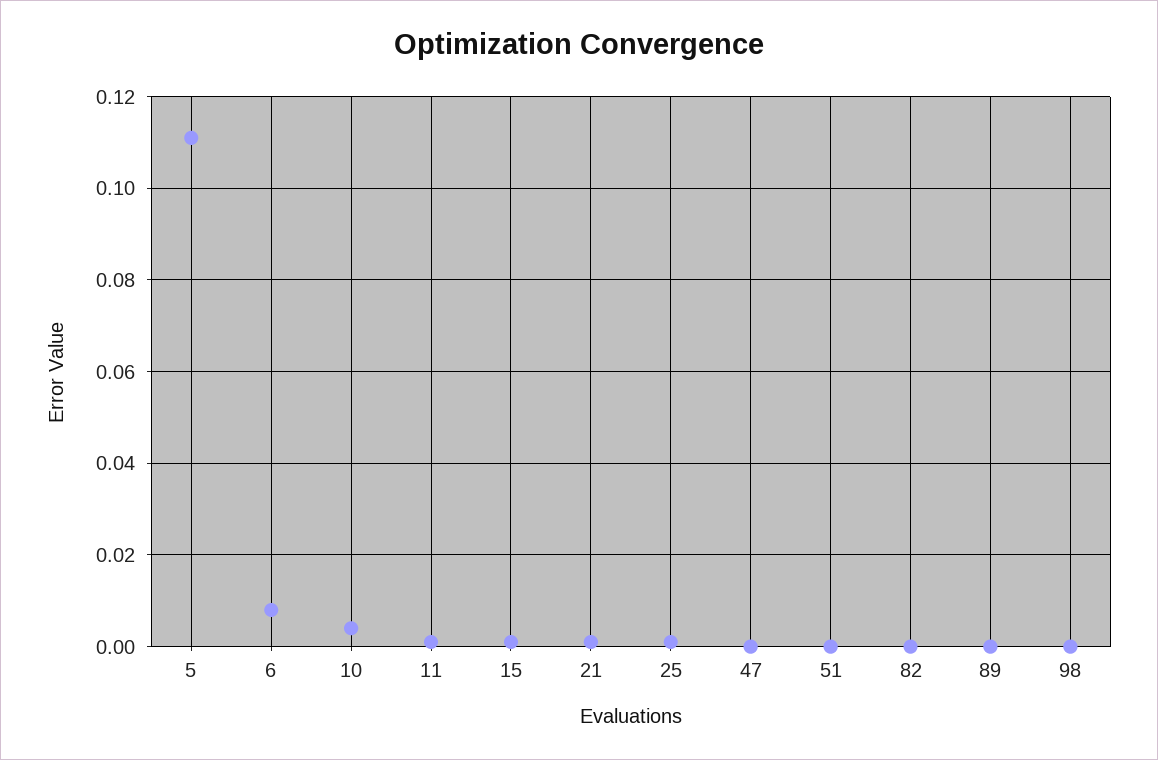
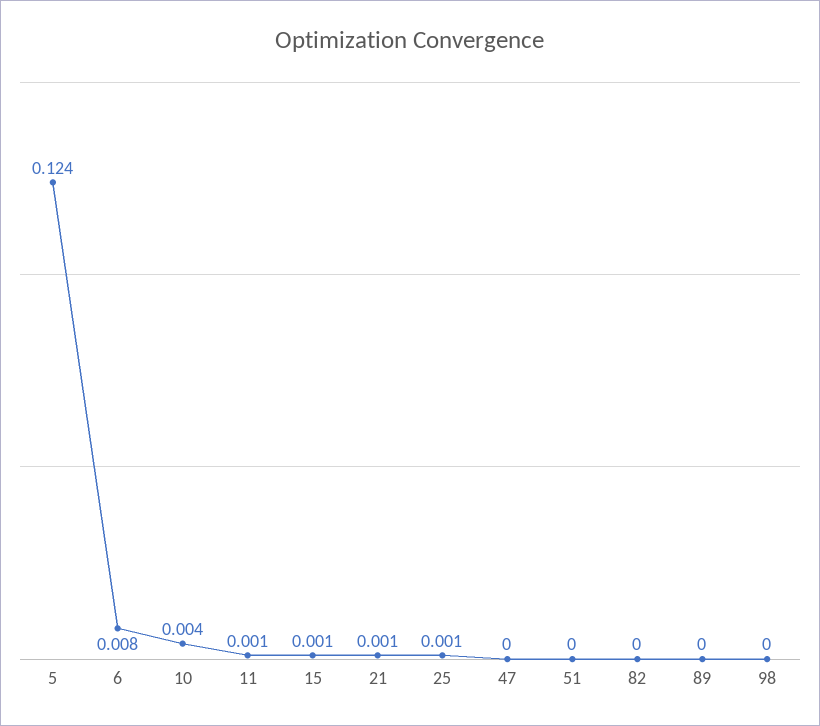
  {
-   "5": 0.11,
+   "5": 0.124,
    "6": 0.008,
    "10": 0.004,
    "11": 0.001,
    "15": 0.001,
    "21": 0.001,
    "25": 0.001,
    "47": 0,
    "51": 0,
    "82": 0,
    "89": 0,
    "98": 0
  }

